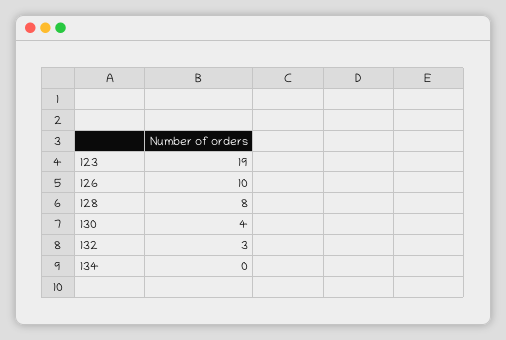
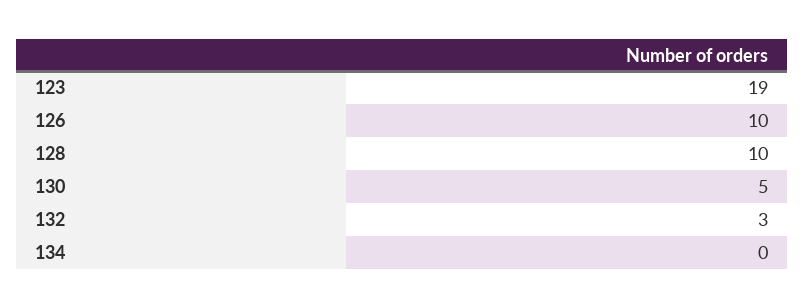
  {
    "123": 19,
    "126": 10,
-   "128": 8,
+   "128": 10,
-   "130": 4,
+   "130": 5,
    "132": 3,
    "134": 0
  }

